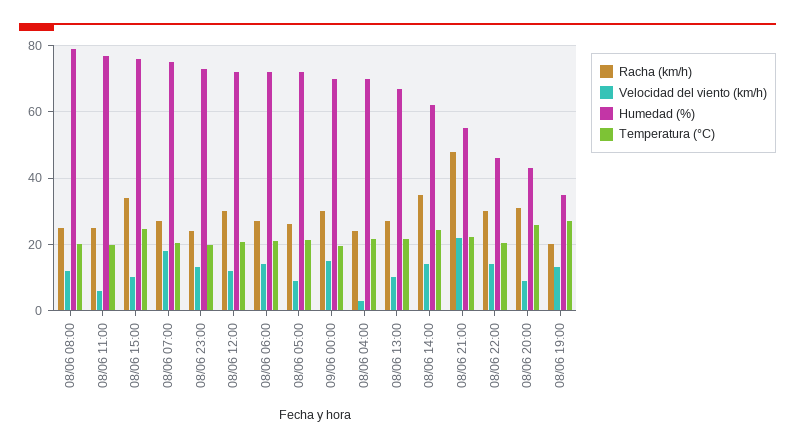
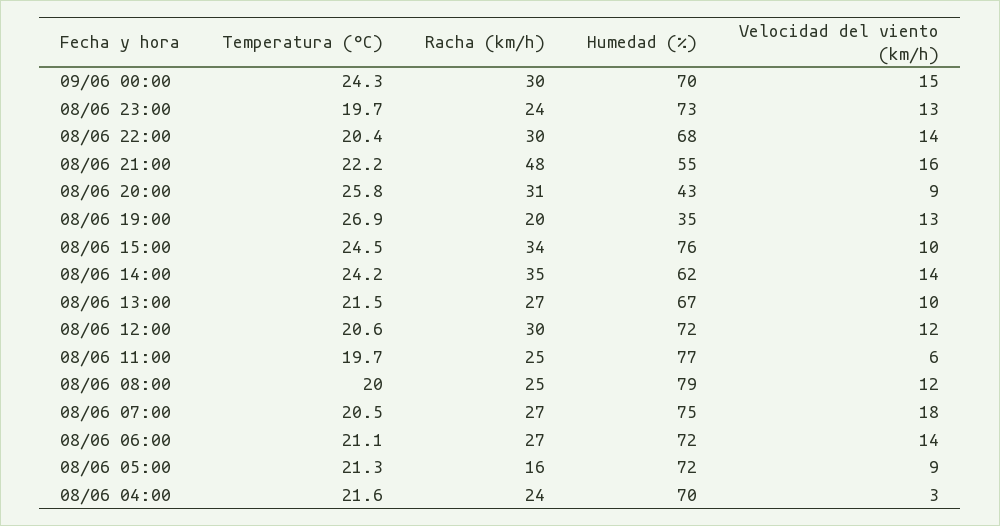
  {
    "Racha (km/h)": {
      "08/06 08:00": 25,
      "08/06 11:00": 25,
      "08/06 15:00": 34,
      "08/06 07:00": 27,
      "08/06 23:00": 24,
      "08/06 12:00": 30,
      "08/06 06:00": 27,
-     "08/06 05:00": 26,
+     "08/06 05:00": 16,
      "09/06 00:00": 30,
      "08/06 04:00": 24,
      "08/06 13:00": 27,
      "08/06 14:00": 35,
      "08/06 21:00": 48,
      "08/06 22:00": 30,
      "08/06 20:00": 31,
      "08/06 19:00": 20
    },
    "Velocidad del viento (km/h)": {
      "08/06 08:00": 12,
      "08/06 11:00": 6,
      "08/06 15:00": 10,
      "08/06 07:00": 18,
      "08/06 23:00": 13,
      "08/06 12:00": 12,
      "08/06 06:00": 14,
      "08/06 05:00": 9,
      "09/06 00:00": 15,
      "08/06 04:00": 3,
      "08/06 13:00": 10,
      "08/06 14:00": 14,
-     "08/06 21:00": 22,
+     "08/06 21:00": 16,
      "08/06 22:00": 14,
      "08/06 20:00": 9,
      "08/06 19:00": 13
    },
    "Humedad (%)": {
      "08/06 08:00": 79,
      "08/06 11:00": 77,
      "08/06 15:00": 76,
      "08/06 07:00": 75,
      "08/06 23:00": 73,
      "08/06 12:00": 72,
      "08/06 06:00": 72,
      "08/06 05:00": 72,
      "09/06 00:00": 70,
      "08/06 04:00": 70,
      "08/06 13:00": 67,
      "08/06 14:00": 62,
      "08/06 21:00": 55,
-     "08/06 22:00": 46,
+     "08/06 22:00": 68,
      "08/06 20:00": 43,
      "08/06 19:00": 35
    },
    "Temperatura (°C)": {
      "08/06 08:00": 20,
      "08/06 11:00": 19.7,
      "08/06 15:00": 24.5,
      "08/06 07:00": 20.5,
      "08/06 23:00": 19.7,
      "08/06 12:00": 20.6,
      "08/06 06:00": 21.1,
      "08/06 05:00": 21.3,
-     "09/06 00:00": 20,
+     "09/06 00:00": 24.3,
      "08/06 04:00": 21.6,
      "08/06 13:00": 21.5,
      "08/06 14:00": 24.2,
      "08/06 21:00": 22.2,
      "08/06 22:00": 20.4,
      "08/06 20:00": 25.8,
      "08/06 19:00": 26.9
    }
  }

